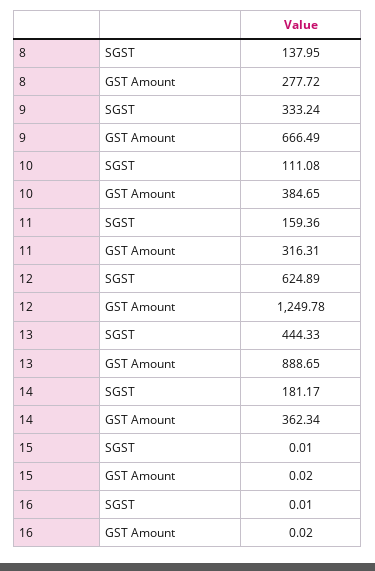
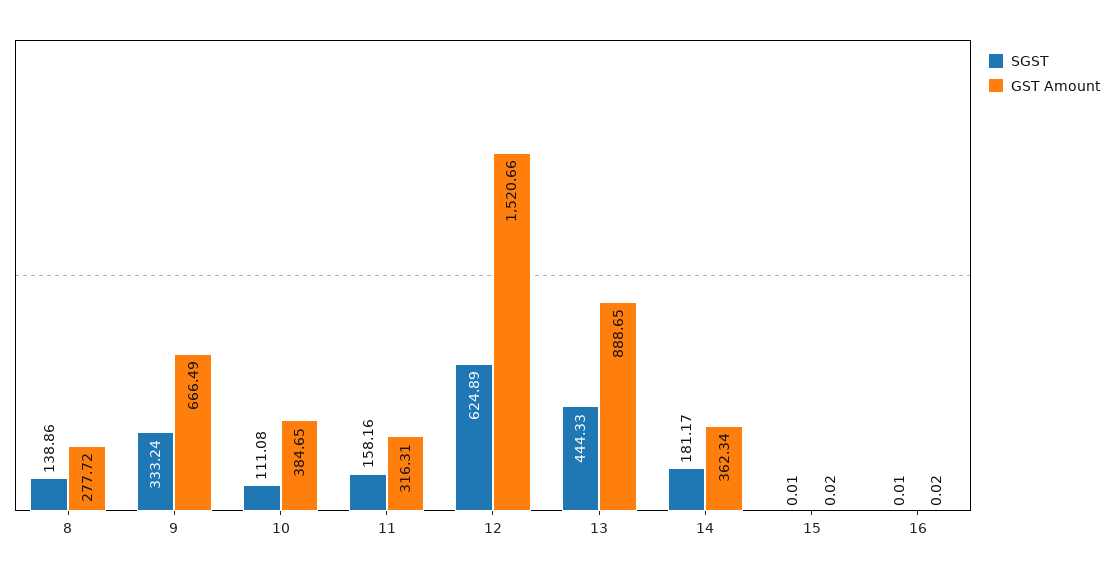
  {
    "SGST": {
-     "8": 137.95,
+     "8": 138.86,
      "9": 333.24,
      "10": 111.08,
-     "11": 159.36,
+     "11": 158.16,
      "12": 624.89,
      "13": 444.33,
      "14": 181.17,
      "15": 0.01,
      "16": 0.01
    },
    "GST Amount": {
      "8": 277.72,
      "9": 666.49,
      "10": 384.65,
      "11": 316.31,
-     "12": 1249.78,
+     "12": 1520.66,
      "13": 888.65,
      "14": 362.34,
      "15": 0.02,
      "16": 0.02
    }
  }

